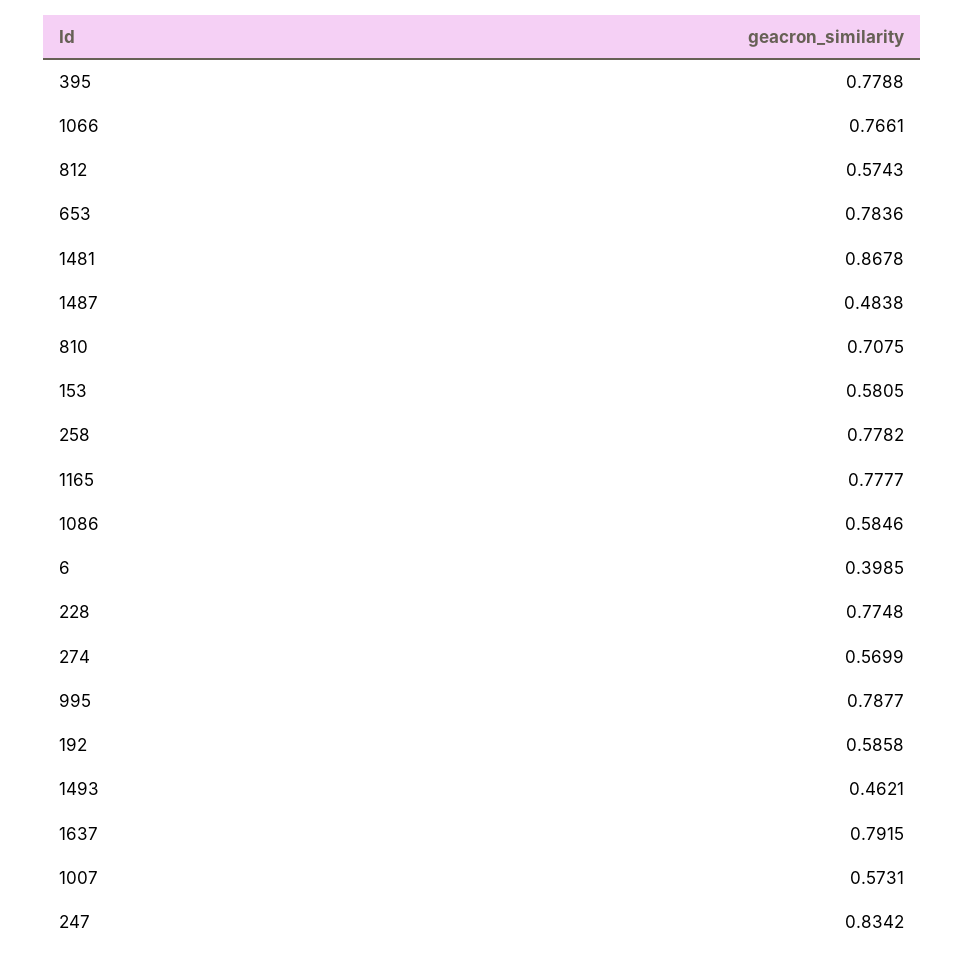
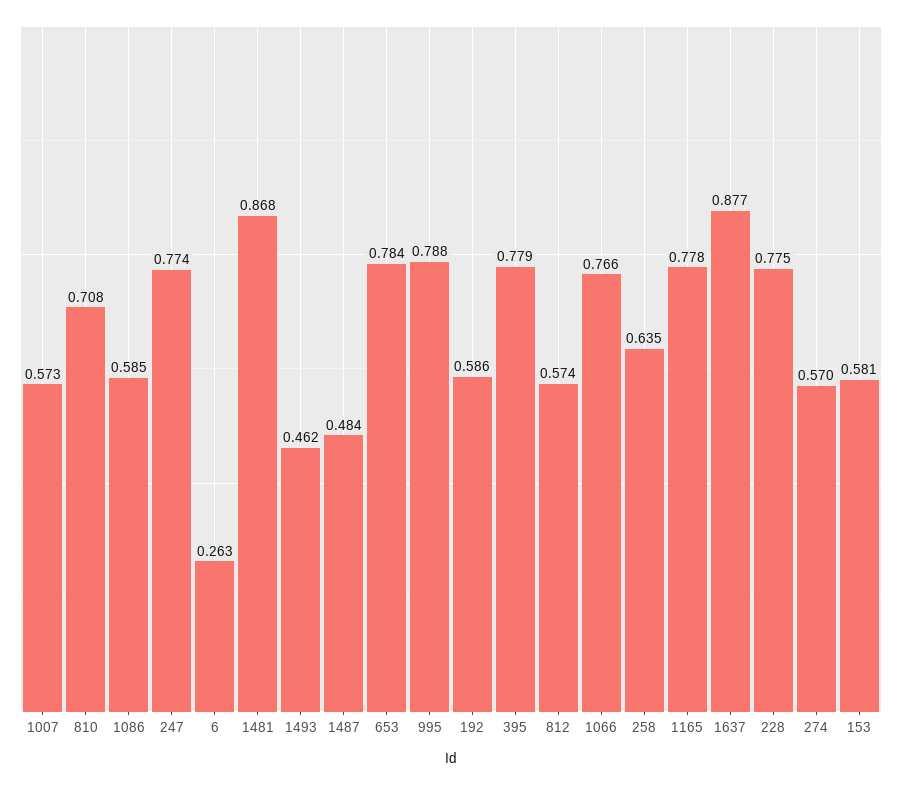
  {
    "395": 0.7788,
    "1066": 0.7661,
    "812": 0.5743,
    "653": 0.7836,
    "1481": 0.8678,
    "1487": 0.4838,
    "810": 0.7075,
    "153": 0.5805,
-   "258": 0.7782,
+   "258": 0.635,
    "1165": 0.7777,
    "1086": 0.5846,
-   "6": 0.3985,
+   "6": 0.263,
    "228": 0.7748,
    "274": 0.5699,
    "995": 0.7877,
    "192": 0.5858,
    "1493": 0.4621,
-   "1637": 0.7915,
+   "1637": 0.877,
    "1007": 0.5731,
-   "247": 0.8342
+   "247": 0.774
  }

